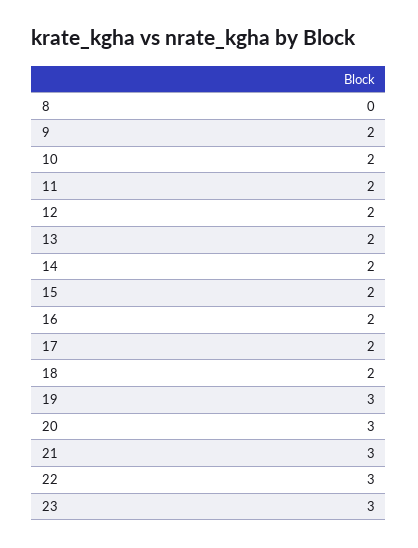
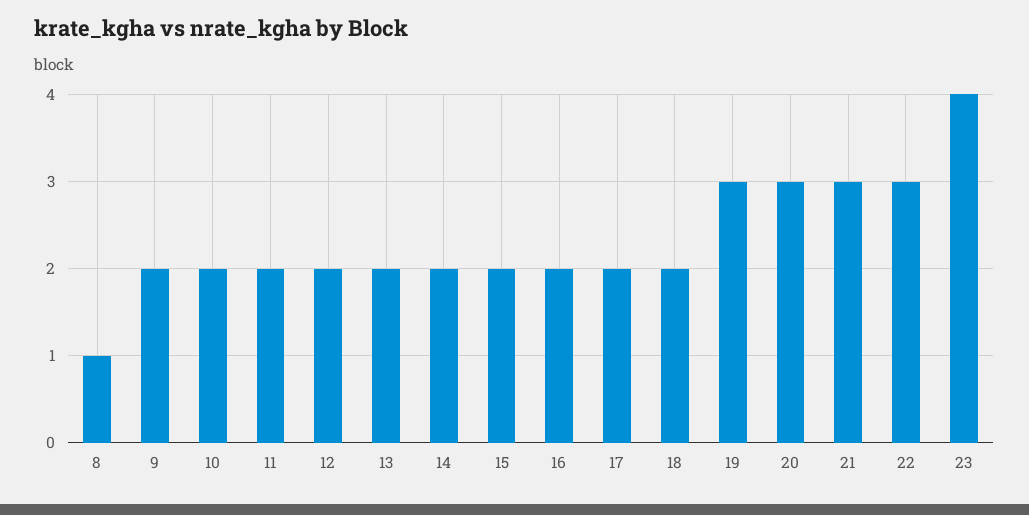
  {
-   "8": 0,
+   "8": 1,
    "9": 2,
    "10": 2,
    "11": 2,
    "12": 2,
    "13": 2,
    "14": 2,
    "15": 2,
    "16": 2,
    "17": 2,
    "18": 2,
    "19": 3,
    "20": 3,
    "21": 3,
    "22": 3,
-   "23": 3
+   "23": 4
  }

